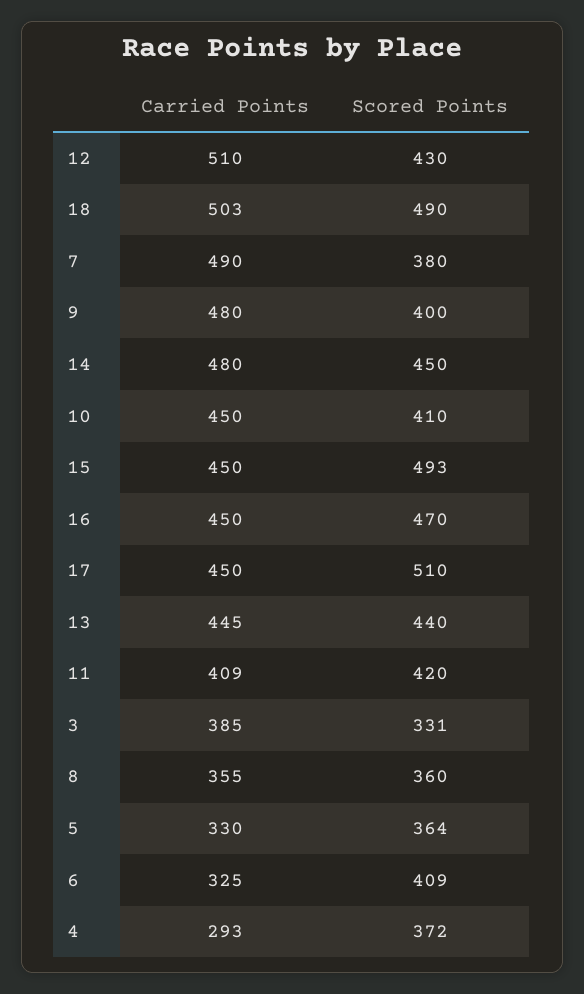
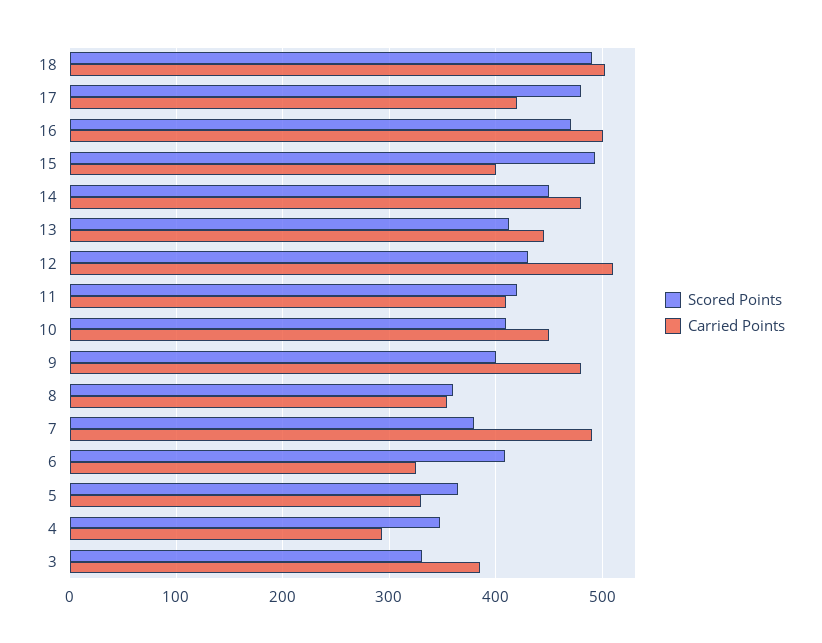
  {
    "Carried Points": {
      "12": 510,
      "18": 503,
      "7": 490,
      "9": 480,
      "14": 480,
      "10": 450,
-     "15": 450,
+     "15": 400,
-     "16": 450,
+     "16": 500,
-     "17": 450,
+     "17": 420,
      "13": 445,
      "11": 409,
      "3": 385,
      "8": 355,
      "5": 330,
      "6": 325,
      "4": 293
    },
    "Scored Points": {
      "12": 430,
      "18": 490,
      "7": 380,
      "9": 400,
      "14": 450,
      "10": 410,
      "15": 493,
      "16": 470,
-     "17": 510,
+     "17": 480,
-     "13": 440,
+     "13": 410,
      "11": 420,
      "3": 331,
      "8": 360,
      "5": 364,
      "6": 409,
-     "4": 372
+     "4": 350
    }
  }

